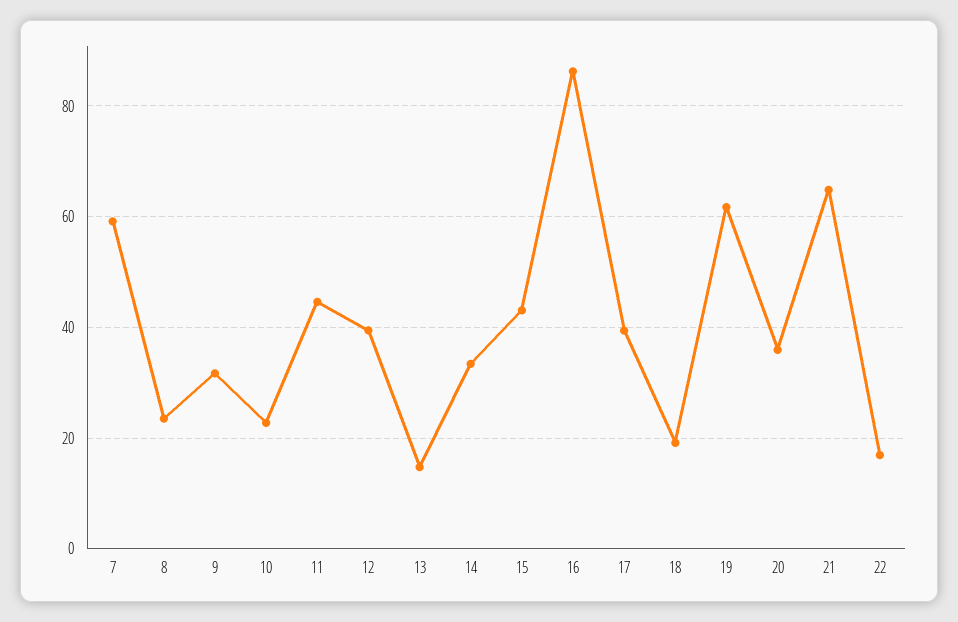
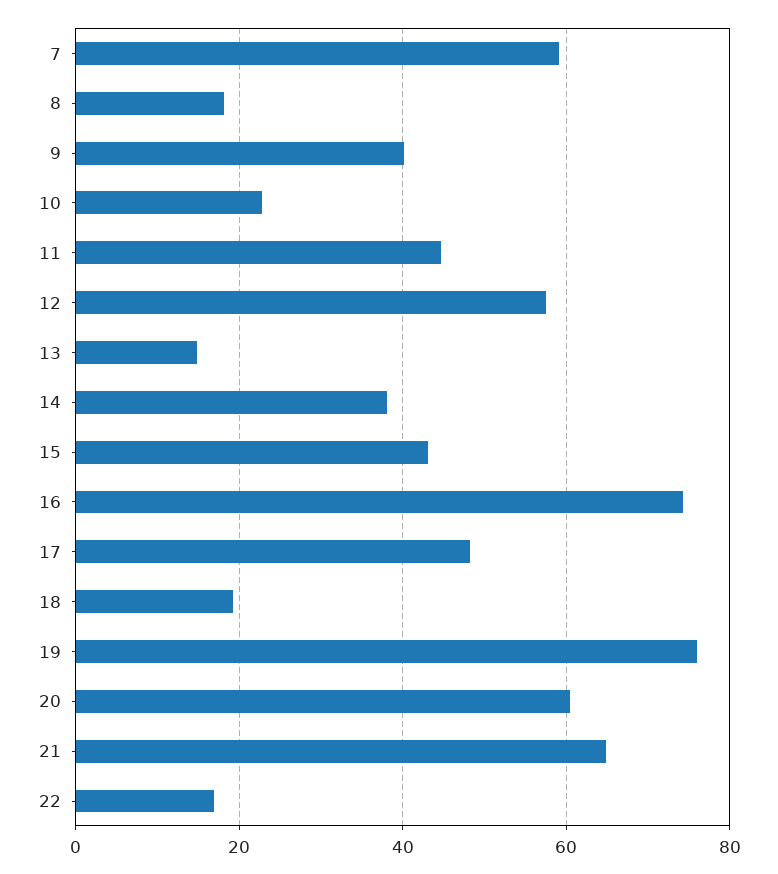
  {
    "7": 60,
-   "8": 24,
+   "8": 18,
-   "9": 32,
+   "9": 40,
    "10": 22,
    "11": 44,
-   "12": 40,
+   "12": 58,
    "13": 14,
-   "14": 34,
+   "14": 38,
    "15": 44,
-   "16": 86,
+   "16": 74,
-   "17": 40,
+   "17": 48,
    "18": 20,
-   "19": 62,
+   "19": 76,
-   "20": 36,
+   "20": 60,
    "21": 64,
    "22": 16
  }

